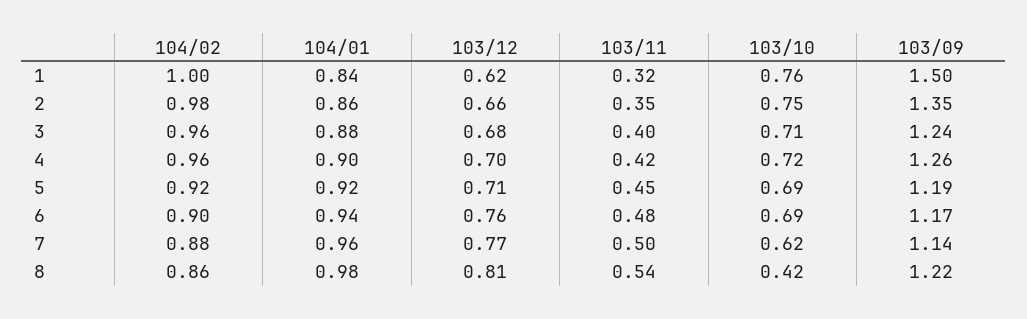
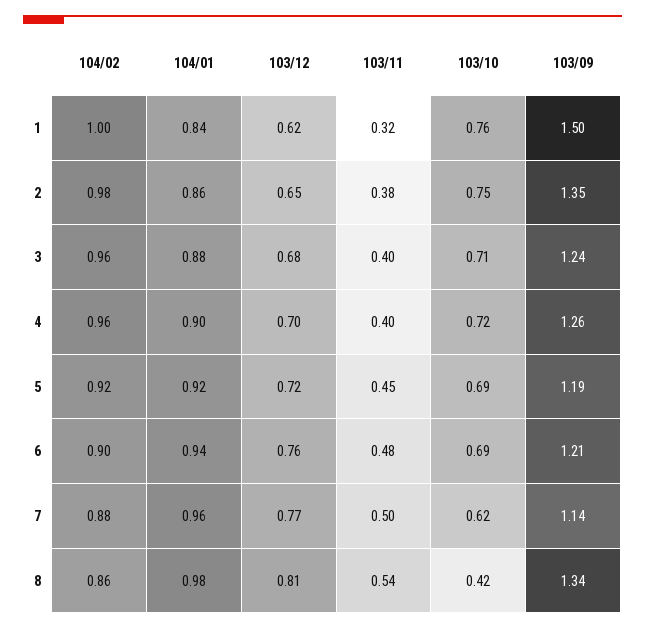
  {
    "104/02": {
      "1": 1,
      "2": 0.98,
      "3": 0.96,
      "4": 0.96,
      "5": 0.92,
      "6": 0.9,
      "7": 0.88,
      "8": 0.86
    },
    "104/01": {
      "1": 0.84,
      "2": 0.86,
      "3": 0.88,
      "4": 0.9,
      "5": 0.92,
      "6": 0.94,
      "7": 0.96,
      "8": 0.98
    },
    "103/12": {
      "1": 0.62,
-     "2": 0.66,
+     "2": 0.65,
      "3": 0.68,
      "4": 0.7,
-     "5": 0.71,
+     "5": 0.72,
      "6": 0.76,
      "7": 0.77,
      "8": 0.81
    },
    "103/11": {
      "1": 0.32,
-     "2": 0.35,
+     "2": 0.38,
      "3": 0.4,
-     "4": 0.42,
+     "4": 0.4,
      "5": 0.45,
      "6": 0.48,
      "7": 0.5,
      "8": 0.54
    },
    "103/10": {
      "1": 0.76,
      "2": 0.75,
      "3": 0.71,
      "4": 0.72,
      "5": 0.69,
      "6": 0.69,
      "7": 0.62,
      "8": 0.42
    },
    "103/09": {
      "1": 1.5,
      "2": 1.35,
      "3": 1.24,
      "4": 1.26,
      "5": 1.19,
-     "6": 1.17,
+     "6": 1.21,
      "7": 1.14,
-     "8": 1.22
+     "8": 1.34
    }
  }

